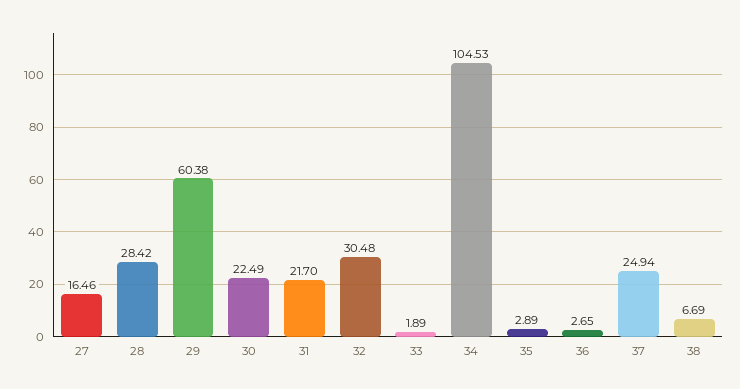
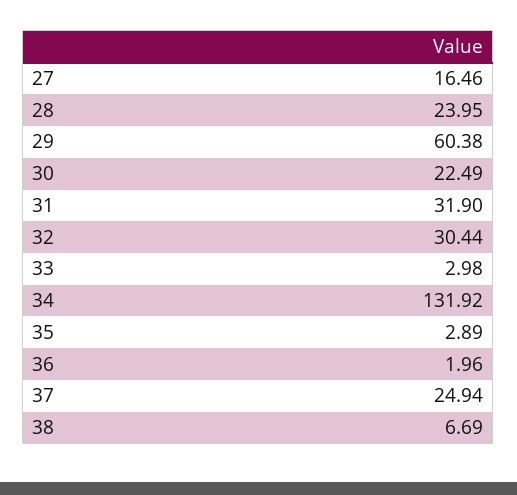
  {
    "27": 16.46,
-   "28": 28.42,
+   "28": 23.95,
    "29": 60.38,
    "30": 22.49,
-   "31": 21.7,
+   "31": 31.9,
-   "32": 30.48,
+   "32": 30.44,
-   "33": 1.89,
+   "33": 2.98,
-   "34": 104.53,
+   "34": 131.92,
    "35": 2.89,
-   "36": 2.65,
+   "36": 1.96,
    "37": 24.94,
    "38": 6.69
  }

